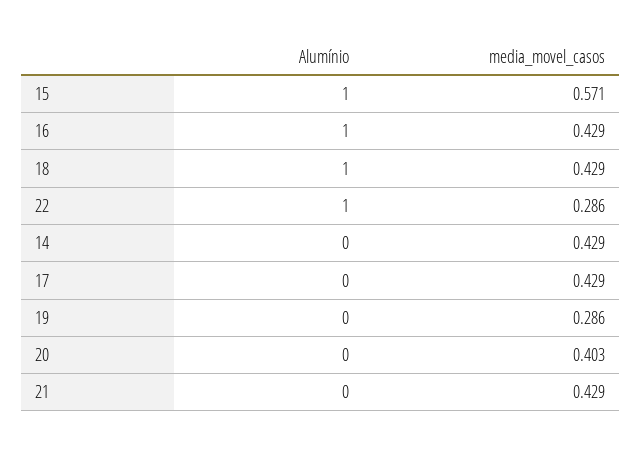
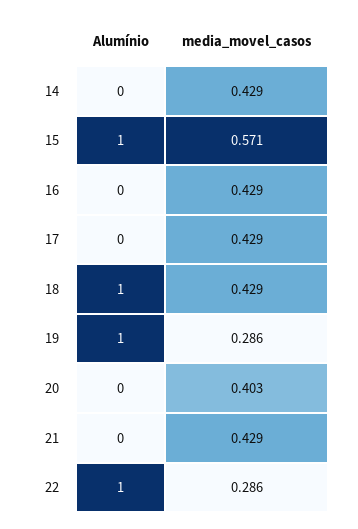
  {
    "Alumínio": {
      "15": 1,
-     "16": 1,
+     "16": 0,
      "18": 1,
      "22": 1,
      "14": 0,
      "17": 0,
-     "19": 0,
+     "19": 1,
      "20": 0,
      "21": 0
    },
    "media_movel_casos": {
      "15": 0.571,
      "16": 0.429,
      "18": 0.429,
      "22": 0.286,
      "14": 0.429,
      "17": 0.429,
      "19": 0.286,
      "20": 0.403,
      "21": 0.429
    }
  }

